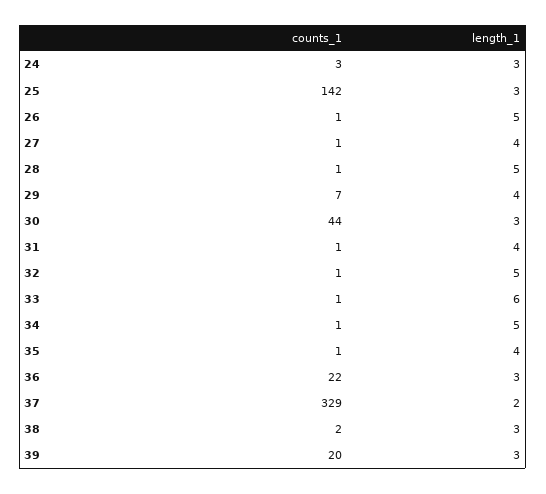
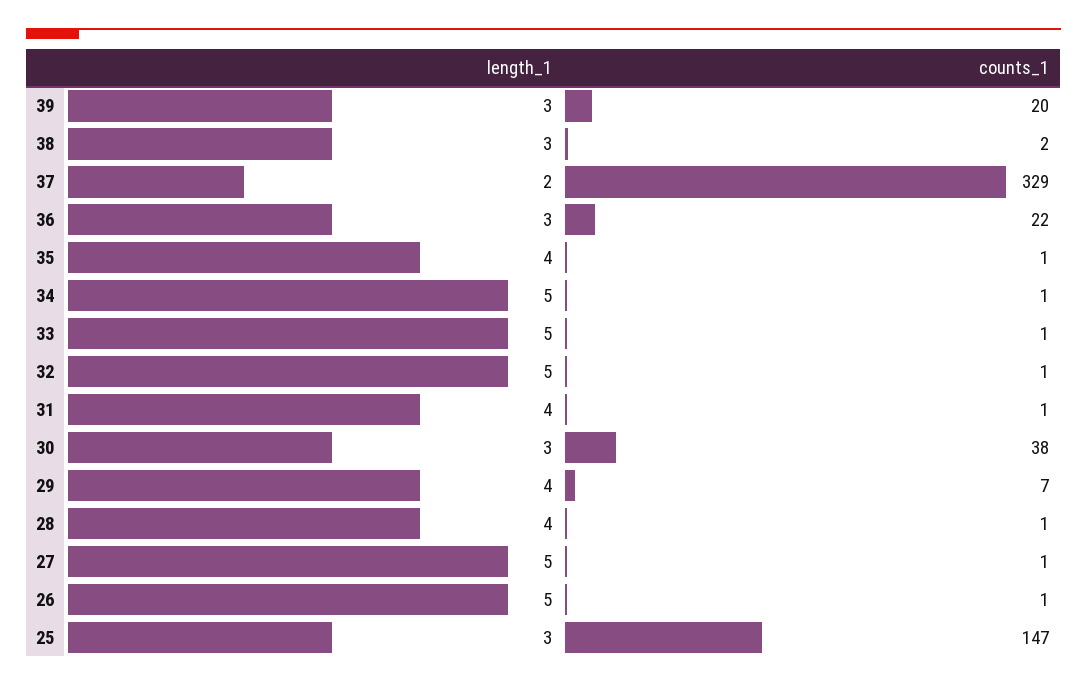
  {
    "counts_1": {
-     "24": 3,
-     "25": 142,
+     "25": 147,
      "26": 1,
      "27": 1,
      "28": 1,
      "29": 7,
-     "30": 44,
+     "30": 38,
      "31": 1,
      "32": 1,
      "33": 1,
      "34": 1,
      "35": 1,
      "36": 22,
      "37": 329,
      "38": 2,
      "39": 20
    },
    "length_1": {
-     "24": 3,
      "25": 3,
      "26": 5,
-     "27": 4,
+     "27": 5,
-     "28": 5,
+     "28": 4,
      "29": 4,
      "30": 3,
      "31": 4,
      "32": 5,
-     "33": 6,
+     "33": 5,
      "34": 5,
      "35": 4,
      "36": 3,
      "37": 2,
      "38": 3,
      "39": 3
    }
  }

